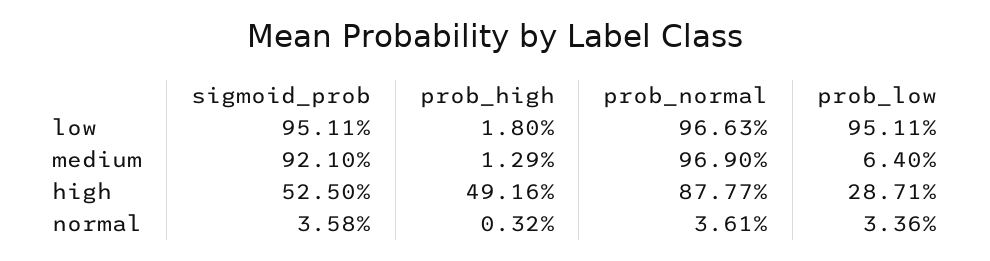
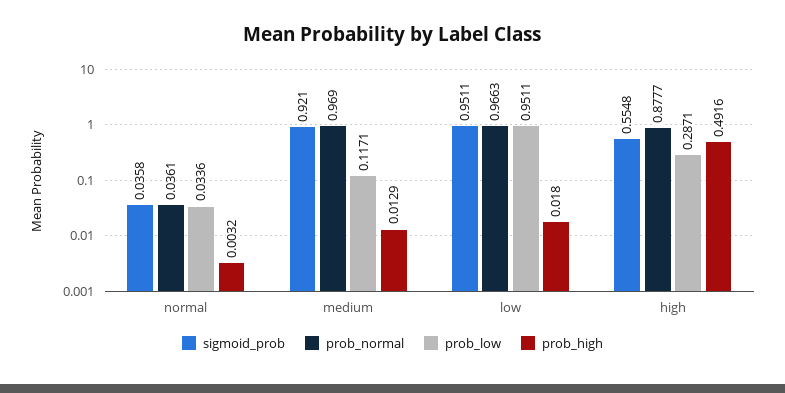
  {
    "sigmoid_prob": {
      "low": 0.9511,
      "medium": 0.921,
-     "high": 0.525,
+     "high": 0.5548,
      "normal": 0.0358
    },
    "prob_high": {
      "low": 0.018,
      "medium": 0.0129,
      "high": 0.4916,
      "normal": 0.0032
    },
    "prob_normal": {
      "low": 0.9663,
      "medium": 0.969,
      "high": 0.8777,
      "normal": 0.0361
    },
    "prob_low": {
      "low": 0.9511,
-     "medium": 0.064,
+     "medium": 0.1171,
      "high": 0.2871,
      "normal": 0.0336
    }
  }

